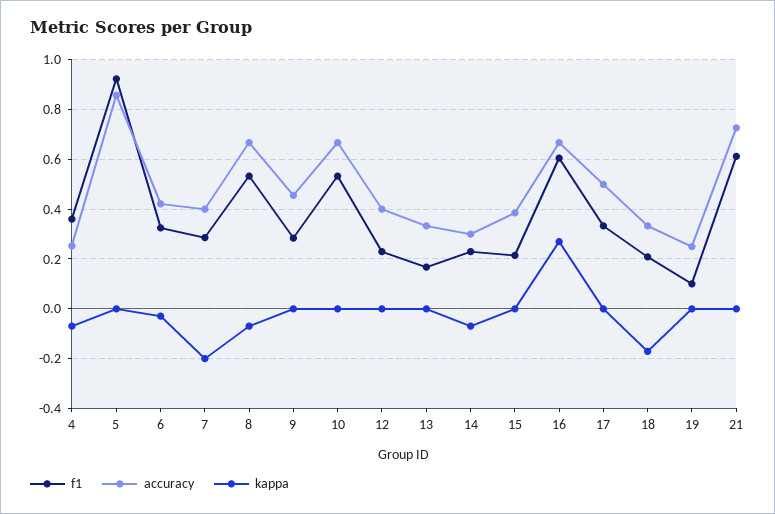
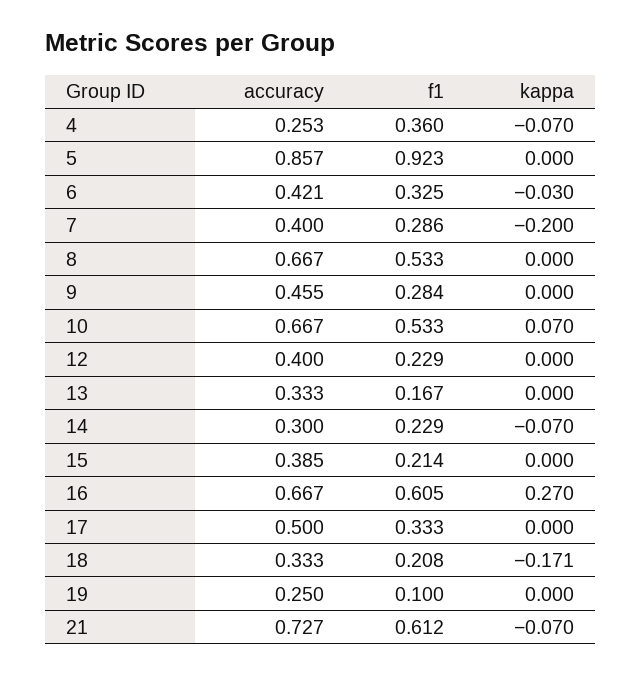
  {
    "f1": {
      "4": 0.36,
      "5": 0.923,
      "6": 0.325,
      "7": 0.286,
      "8": 0.533,
      "9": 0.284,
      "10": 0.533,
      "12": 0.229,
      "13": 0.167,
      "14": 0.229,
      "15": 0.214,
      "16": 0.605,
      "17": 0.333,
      "18": 0.208,
      "19": 0.1,
      "21": 0.612
    },
    "accuracy": {
      "4": 0.253,
      "5": 0.857,
      "6": 0.421,
      "7": 0.4,
      "8": 0.667,
      "9": 0.455,
      "10": 0.667,
      "12": 0.4,
      "13": 0.333,
      "14": 0.3,
      "15": 0.385,
      "16": 0.667,
      "17": 0.5,
      "18": 0.333,
      "19": 0.25,
      "21": 0.727
    },
    "kappa": {
      "4": -0.07,
      "5": 0,
      "6": -0.03,
      "7": -0.2,
-     "8": -0.075,
+     "8": 0,
      "9": 0,
-     "10": 0,
+     "10": 0.07,
      "12": 0,
      "13": 0,
      "14": -0.07,
      "15": 0,
      "16": 0.27,
      "17": 0,
      "18": -0.171,
      "19": 0,
-     "21": 0
+     "21": -0.07
    }
  }

